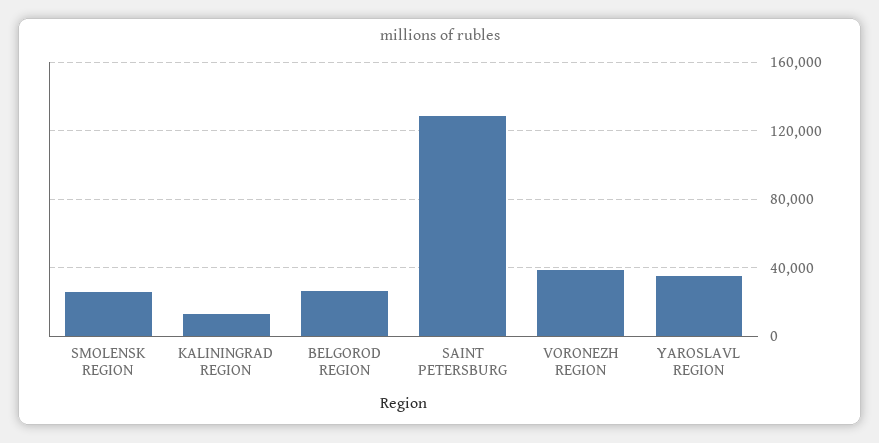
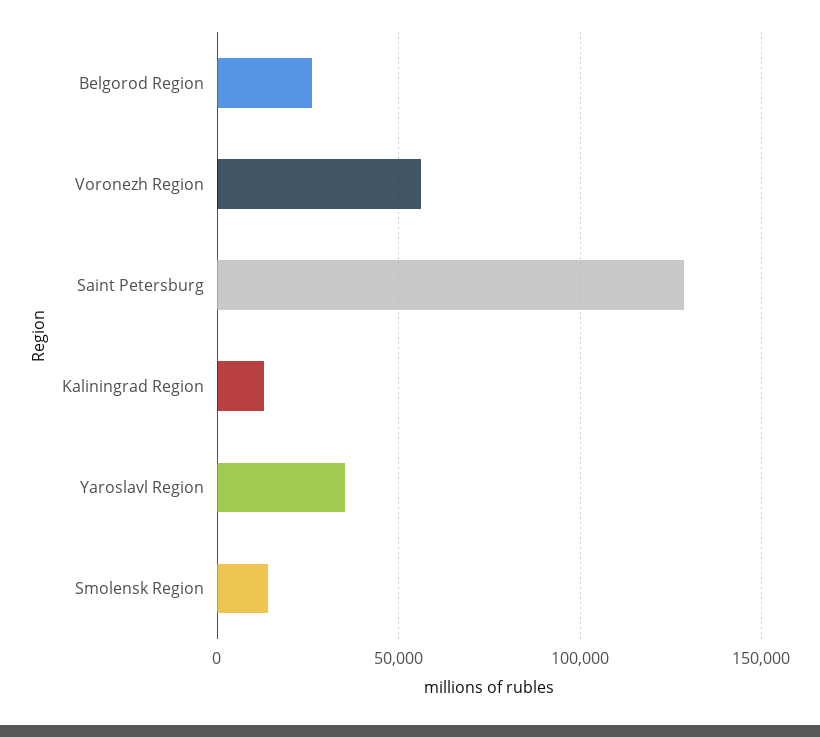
  {
-   "SMOLENSK REGION": 25000,
+   "SMOLENSK REGION": 15000,
    "KALININGRAD REGION": 15000,
    "BELGOROD REGION": 25000,
    "SAINT PETERSBURG": 130000,
-   "VORONEZH REGION": 40000,
+   "VORONEZH REGION": 55000,
    "YAROSLAVL REGION": 35000
  }

